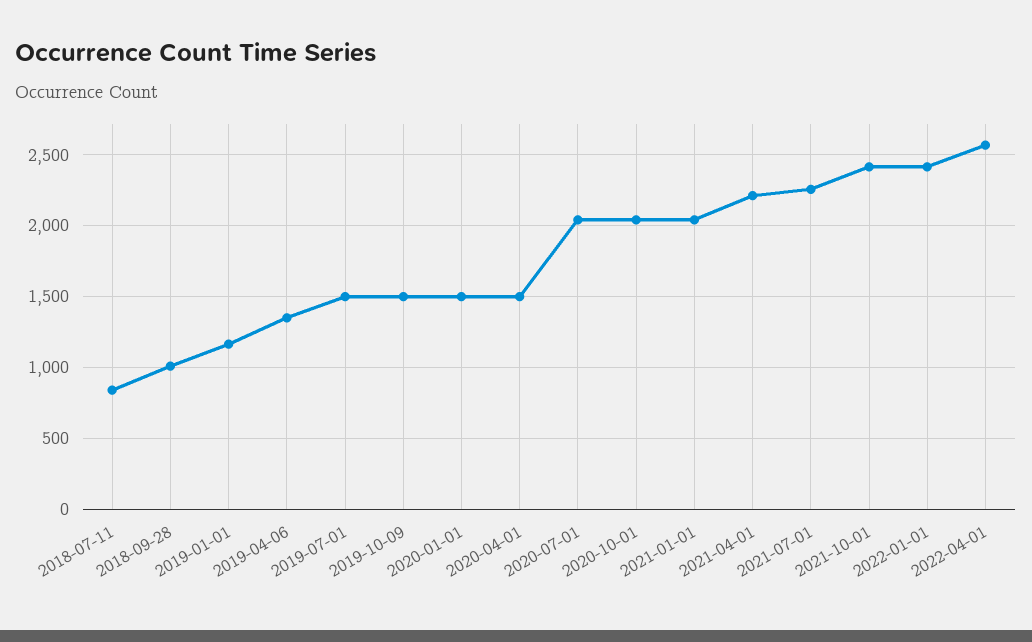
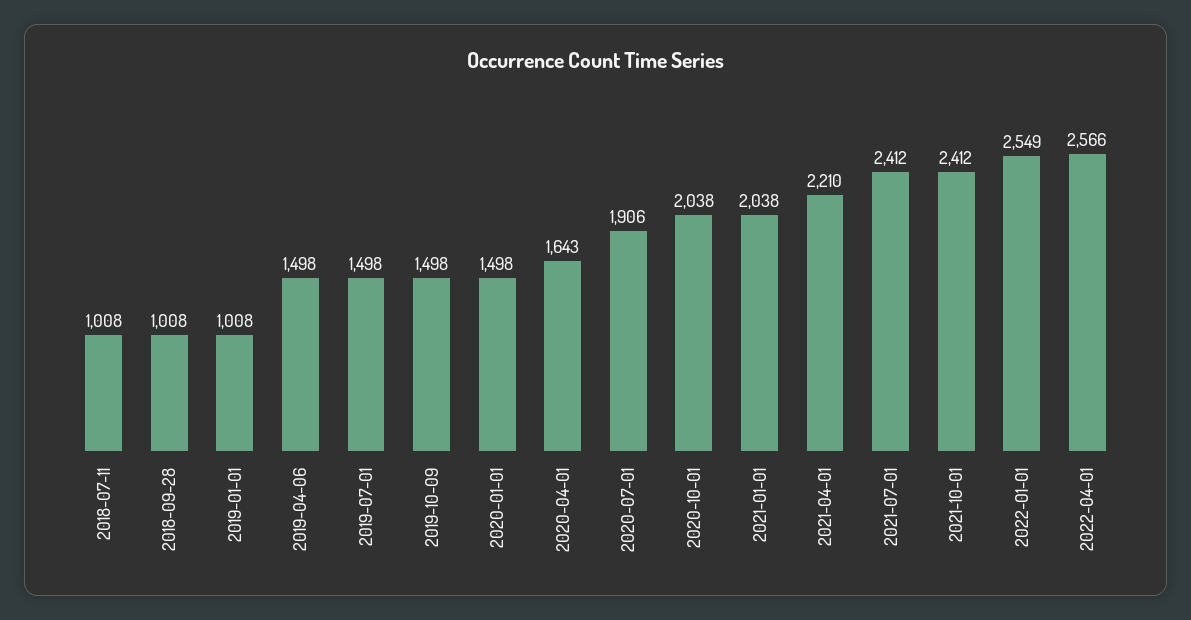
  {
-   "2018-07-11": 850,
+   "2018-07-11": 1008,
    "2018-09-28": 1008,
-   "2019-01-01": 1150,
+   "2019-01-01": 1008,
-   "2019-04-06": 1350,
+   "2019-04-06": 1498,
    "2019-07-01": 1498,
    "2019-10-09": 1498,
    "2020-01-01": 1498,
-   "2020-04-01": 1500,
+   "2020-04-01": 1643,
-   "2020-07-01": 2050,
+   "2020-07-01": 1906,
    "2020-10-01": 2038,
    "2021-01-01": 2038,
    "2021-04-01": 2210,
-   "2021-07-01": 2250,
+   "2021-07-01": 2412,
    "2021-10-01": 2412,
-   "2022-01-01": 2400,
+   "2022-01-01": 2549,
    "2022-04-01": 2566
  }

